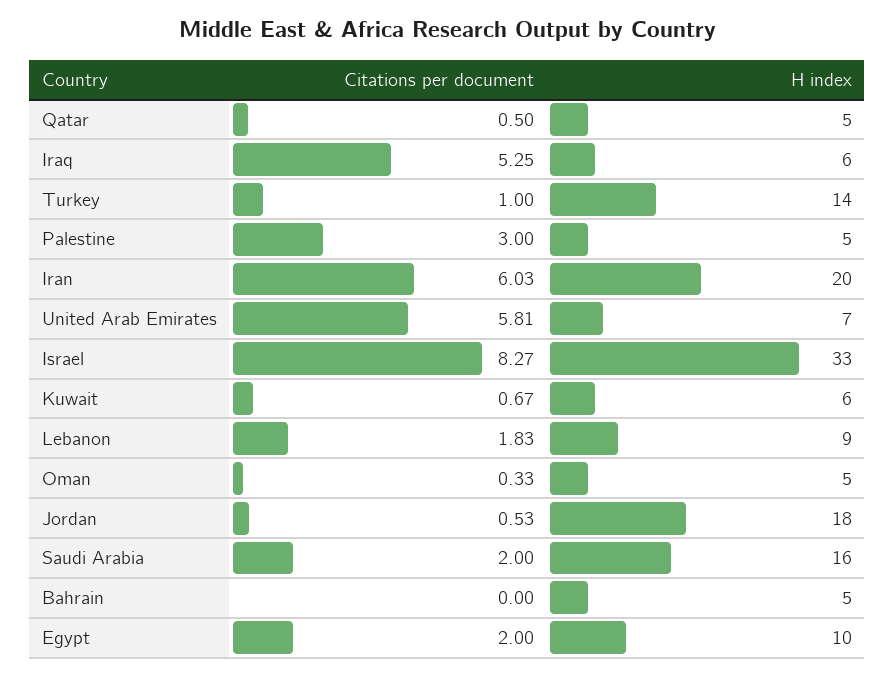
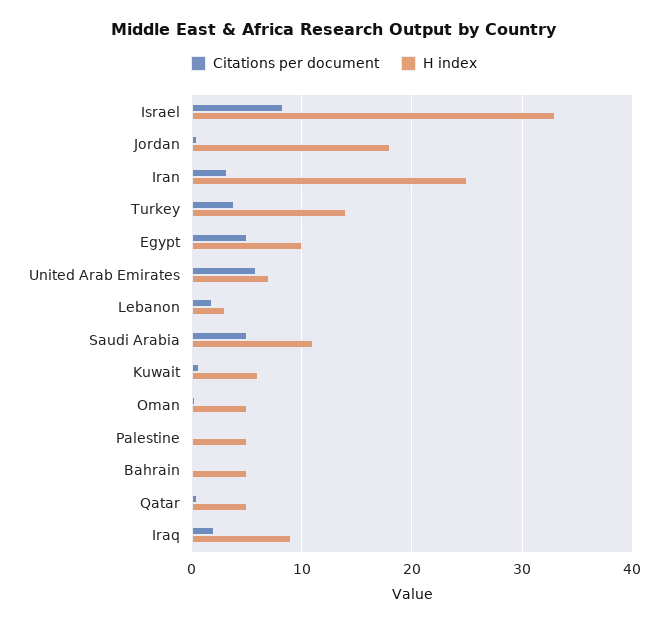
  {
    "Citations per document": {
      "Qatar": 0.5,
-     "Iraq": 5.25,
+     "Iraq": 2,
-     "Turkey": 1,
+     "Turkey": 4,
-     "Palestine": 3,
+     "Palestine": 0,
-     "Iran": 6.03,
+     "Iran": 3,
      "United Arab Emirates": 5.81,
      "Israel": 8.27,
      "Kuwait": 0.67,
      "Lebanon": 1.83,
      "Oman": 0.33,
      "Jordan": 0.53,
-     "Saudi Arabia": 2,
+     "Saudi Arabia": 5,
      "Bahrain": 0,
-     "Egypt": 2
+     "Egypt": 5
    },
    "H index": {
      "Qatar": 5,
-     "Iraq": 6,
+     "Iraq": 9,
      "Turkey": 14,
      "Palestine": 5,
-     "Iran": 20,
+     "Iran": 25,
      "United Arab Emirates": 7,
      "Israel": 33,
      "Kuwait": 6,
-     "Lebanon": 9,
+     "Lebanon": 3,
      "Oman": 5,
      "Jordan": 18,
-     "Saudi Arabia": 16,
+     "Saudi Arabia": 11,
      "Bahrain": 5,
      "Egypt": 10
    }
  }

